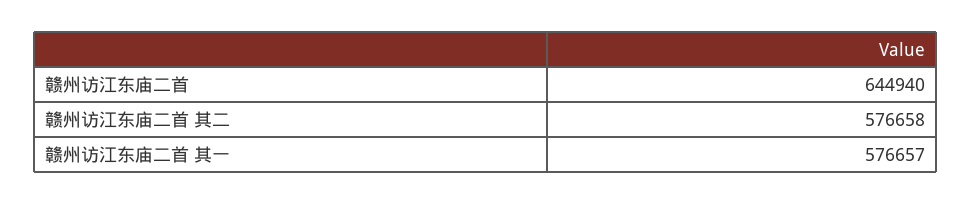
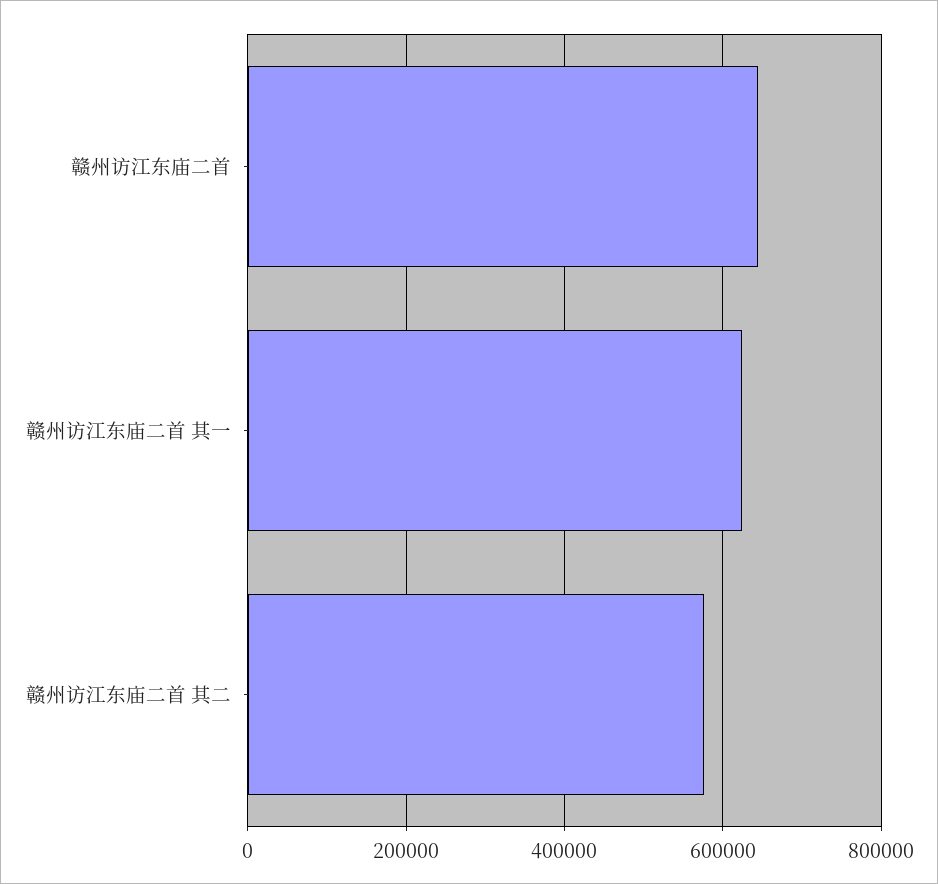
  {
    "赣州访江东庙二首": 644940,
    "赣州访江东庙二首 其二": 576658,
-   "赣州访江东庙二首 其一": 576657
+   "赣州访江东庙二首 其一": 620000
  }

